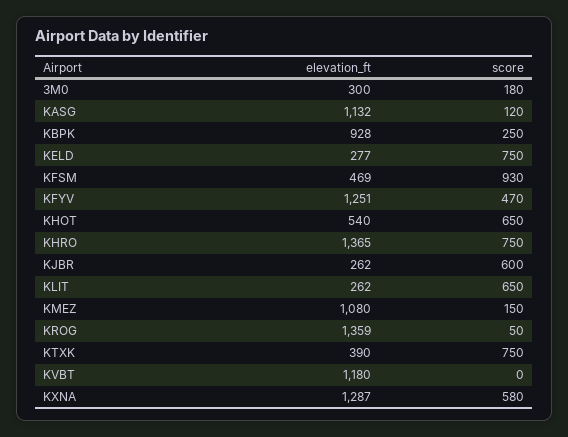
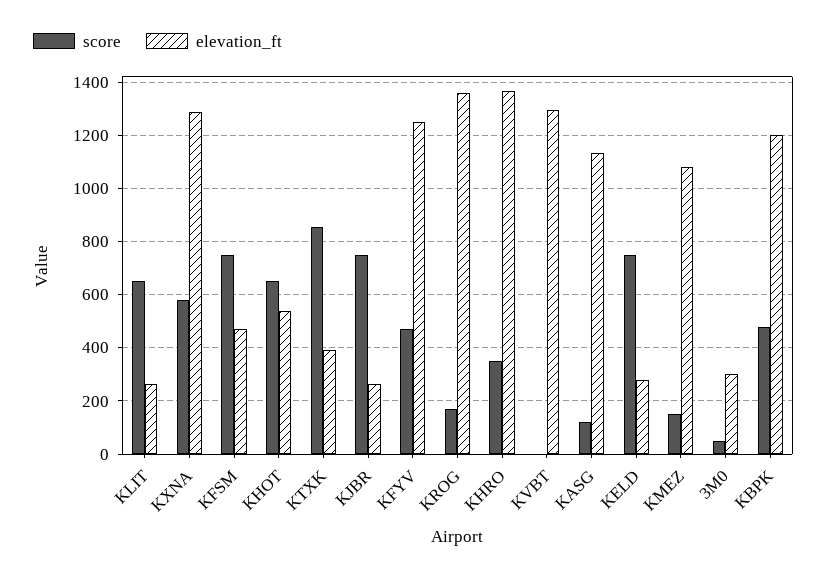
  {
    "elevation_ft": {
      "3M0": 300,
      "KASG": 1132,
-     "KBPK": 928,
+     "KBPK": 1200,
      "KELD": 277,
      "KFSM": 469,
      "KFYV": 1251,
      "KHOT": 540,
      "KHRO": 1365,
      "KJBR": 262,
      "KLIT": 262,
      "KMEZ": 1080,
      "KROG": 1359,
      "KTXK": 390,
-     "KVBT": 1180,
+     "KVBT": 1300,
      "KXNA": 1287
    },
    "score": {
-     "3M0": 180,
+     "3M0": 50,
      "KASG": 120,
-     "KBPK": 250,
+     "KBPK": 475,
      "KELD": 750,
-     "KFSM": 930,
+     "KFSM": 750,
      "KFYV": 470,
      "KHOT": 650,
-     "KHRO": 750,
+     "KHRO": 350,
-     "KJBR": 600,
+     "KJBR": 750,
      "KLIT": 650,
      "KMEZ": 150,
-     "KROG": 50,
+     "KROG": 175,
-     "KTXK": 750,
+     "KTXK": 850,
      "KVBT": 0,
      "KXNA": 580
    }
  }

